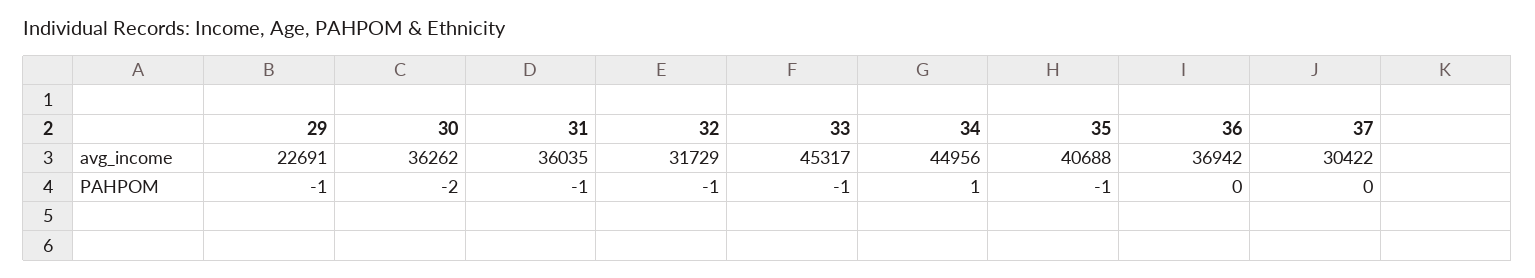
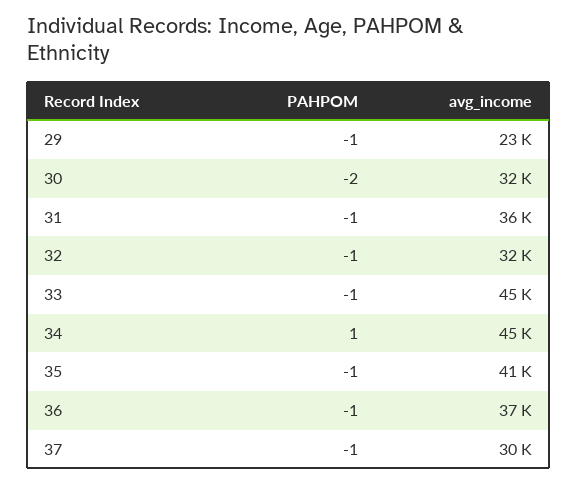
  {
    "29": {
      "avg_income": 22691,
      "PAHPOM": -1
    },
    "30": {
-     "avg_income": 36262,
+     "avg_income": 32000,
      "PAHPOM": -2
    },
    "31": {
      "avg_income": 36035,
      "PAHPOM": -1
    },
    "32": {
      "avg_income": 31729,
      "PAHPOM": -1
    },
    "33": {
      "avg_income": 45317,
      "PAHPOM": -1
    },
    "34": {
      "avg_income": 44956,
      "PAHPOM": 1
    },
    "35": {
      "avg_income": 40688,
      "PAHPOM": -1
    },
    "36": {
      "avg_income": 36942,
-     "PAHPOM": 0
+     "PAHPOM": -1
    },
    "37": {
      "avg_income": 30422,
-     "PAHPOM": 0
+     "PAHPOM": -1
    }
  }

